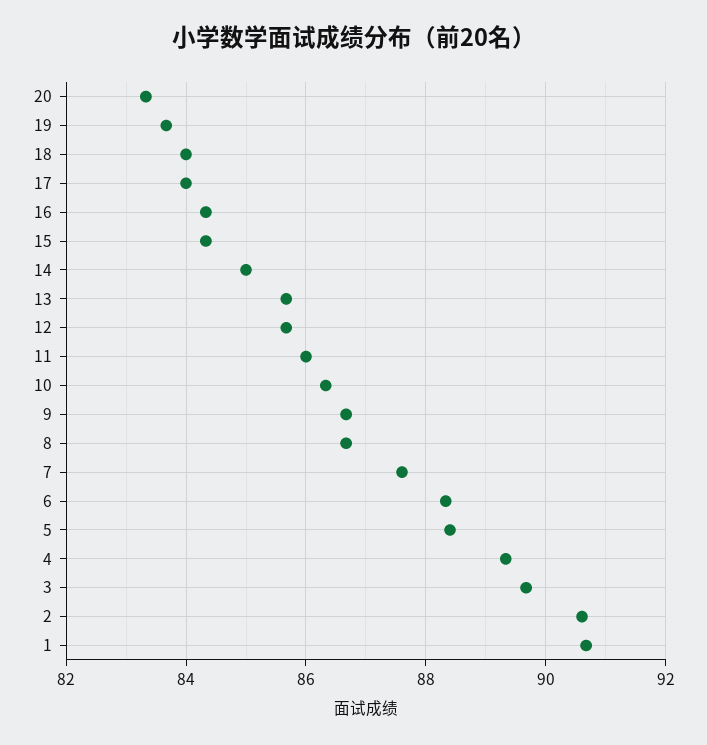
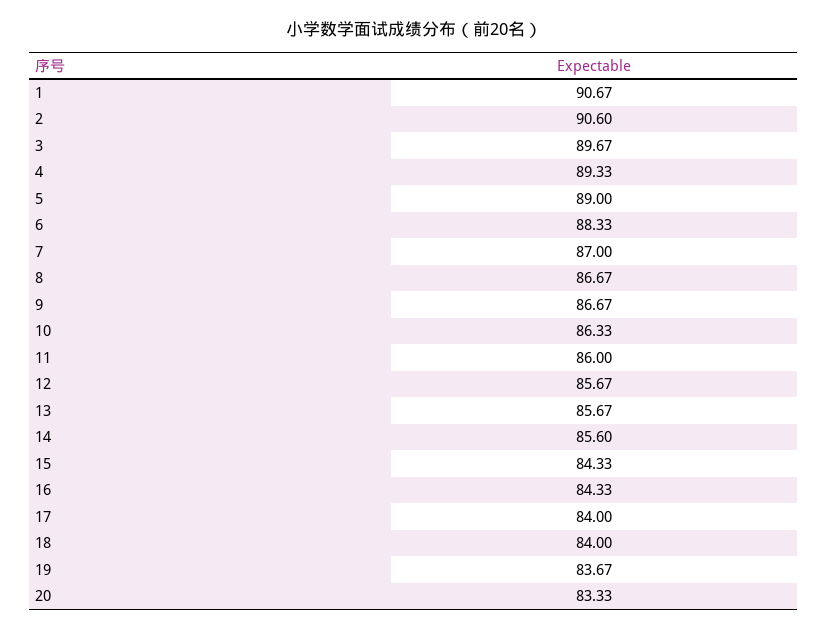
  {
    "20": 83.33,
    "19": 83.67,
    "18": 84,
    "17": 84,
    "16": 84.33,
    "15": 84.33,
-   "14": 85,
+   "14": 85.6,
    "13": 85.67,
    "12": 85.67,
    "11": 86,
    "10": 86.33,
    "9": 86.67,
    "8": 86.67,
-   "7": 87.6,
+   "7": 87,
    "6": 88.33,
-   "5": 88.4,
+   "5": 89,
    "4": 89.33,
    "3": 89.67,
    "2": 90.6,
    "1": 90.67
  }

